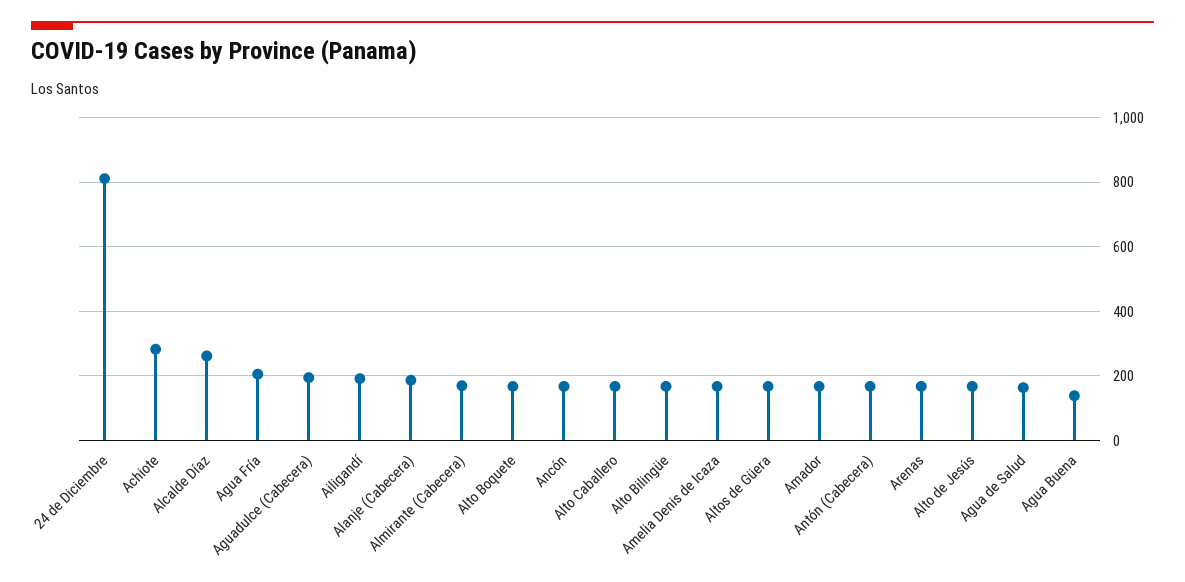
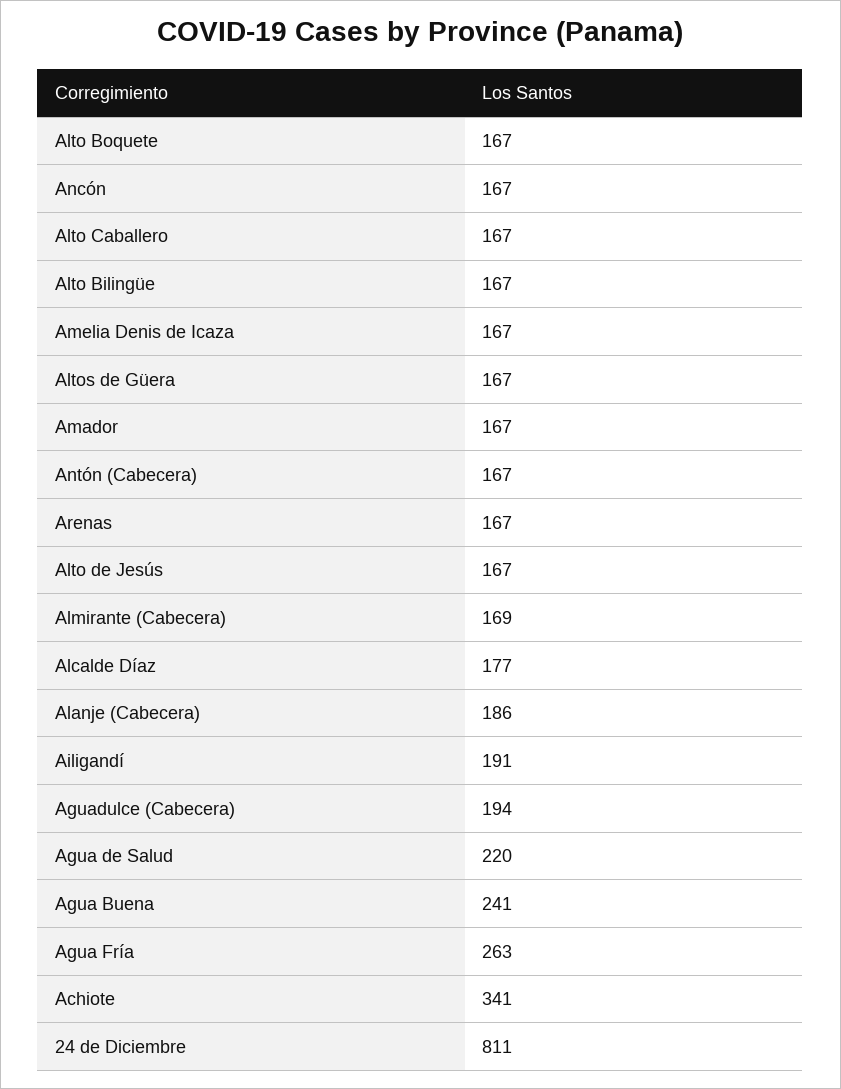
  {
    "24 de Diciembre": 811,
-   "Achiote": 280,
+   "Achiote": 341,
-   "Alcalde Díaz": 260,
+   "Alcalde Díaz": 177,
-   "Agua Fría": 200,
+   "Agua Fría": 263,
    "Aguadulce (Cabecera)": 194,
    "Ailigandí": 191,
    "Alanje (Cabecera)": 186,
    "Almirante (Cabecera)": 169,
    "Alto Boquete": 167,
    "Ancón": 167,
    "Alto Caballero": 167,
    "Alto Bilingüe": 167,
    "Amelia Denis de Icaza": 167,
    "Altos de Güera": 167,
    "Amador": 167,
    "Antón (Cabecera)": 167,
    "Arenas": 167,
    "Alto de Jesús": 167,
-   "Agua de Salud": 160,
+   "Agua de Salud": 220,
-   "Agua Buena": 140
+   "Agua Buena": 241
  }

